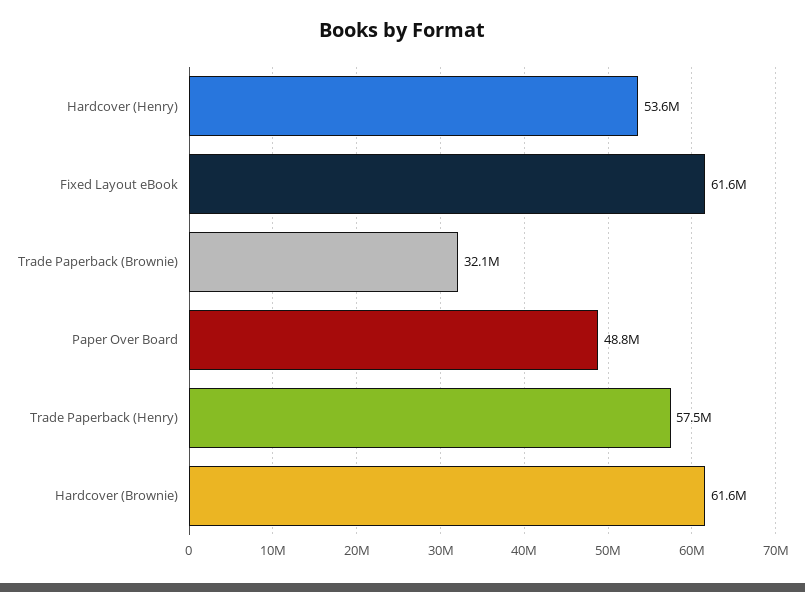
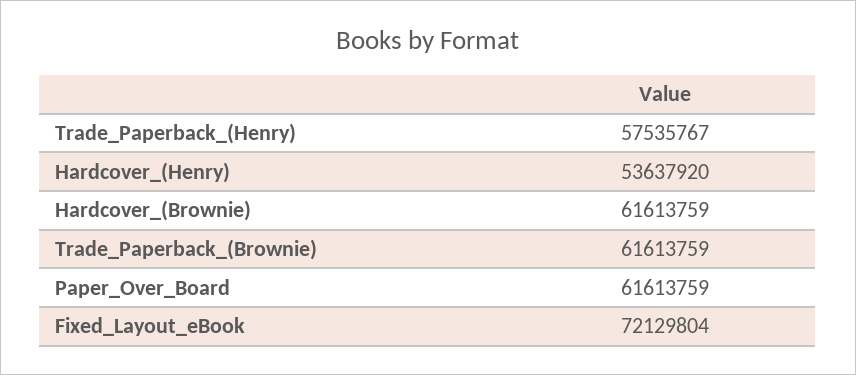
  {
    "Hardcover (Henry)": 53637920,
-   "Fixed Layout eBook": 61600000,
+   "Fixed Layout eBook": 72129804,
-   "Trade Paperback (Brownie)": 32100000,
+   "Trade Paperback (Brownie)": 61613759,
-   "Paper Over Board": 48800000,
+   "Paper Over Board": 61613759,
    "Trade Paperback (Henry)": 57535767,
    "Hardcover (Brownie)": 61613759
  }

